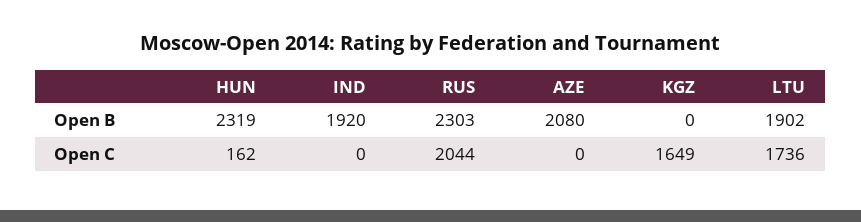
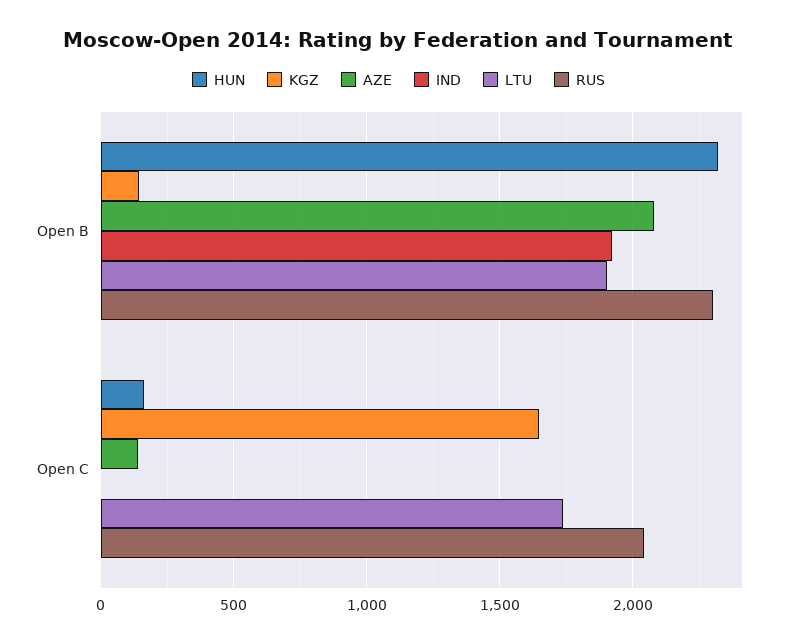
  {
    "HUN": {
      "Open B": 2319,
      "Open C": 162
    },
    "IND": {
      "Open B": 1920,
      "Open C": 0
    },
    "RUS": {
      "Open B": 2303,
      "Open C": 2044
    },
    "AZE": {
      "Open B": 2080,
-     "Open C": 0
+     "Open C": 150
    },
    "KGZ": {
-     "Open B": 0,
+     "Open B": 150,
      "Open C": 1649
    },
    "LTU": {
      "Open B": 1902,
      "Open C": 1736
    }
  }

